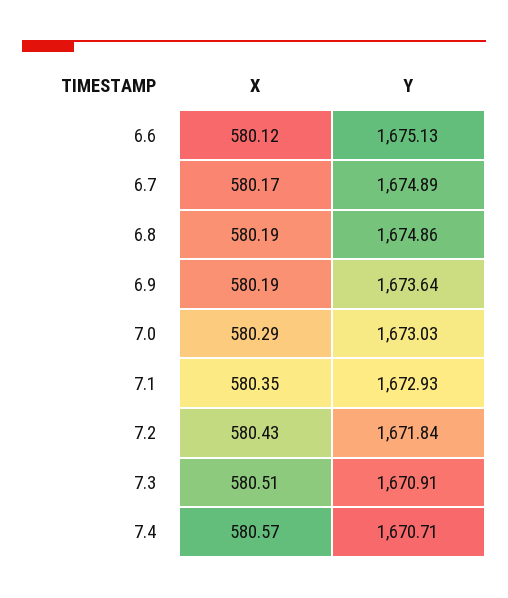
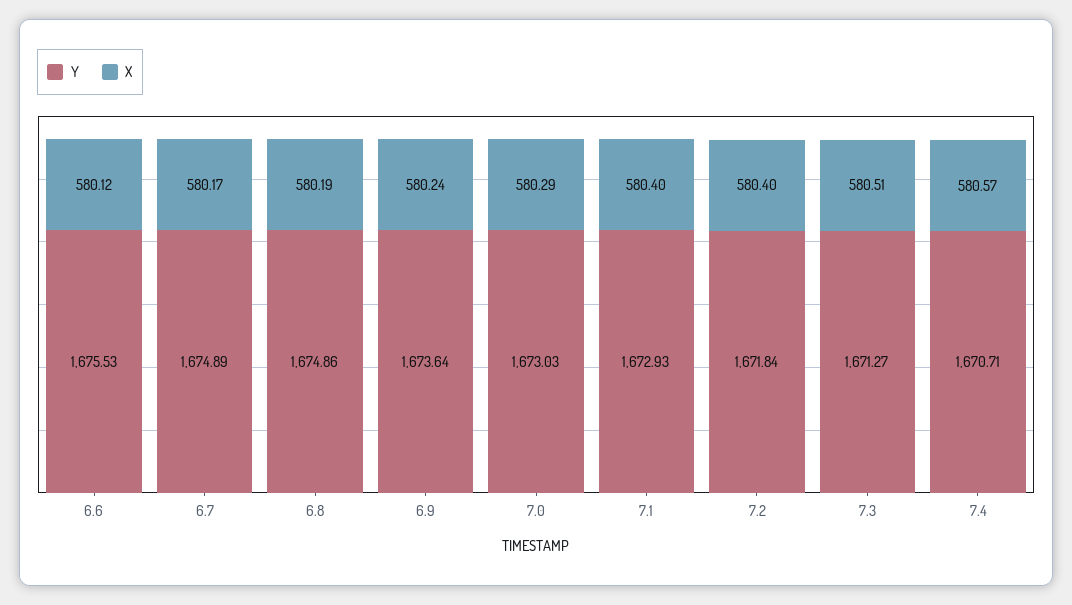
  {
    "X": {
      "6.6": 580.12,
      "6.7": 580.17,
      "6.8": 580.19,
-     "6.9": 580.19,
+     "6.9": 580.24,
      "7.0": 580.29,
-     "7.1": 580.35,
+     "7.1": 580.4,
-     "7.2": 580.43,
+     "7.2": 580.4,
      "7.3": 580.51,
      "7.4": 580.57
    },
    "Y": {
-     "6.6": 1675.13,
+     "6.6": 1675.53,
      "6.7": 1674.89,
      "6.8": 1674.86,
      "6.9": 1673.64,
      "7.0": 1673.03,
      "7.1": 1672.93,
      "7.2": 1671.84,
-     "7.3": 1670.91,
+     "7.3": 1671.27,
      "7.4": 1670.71
    }
  }

